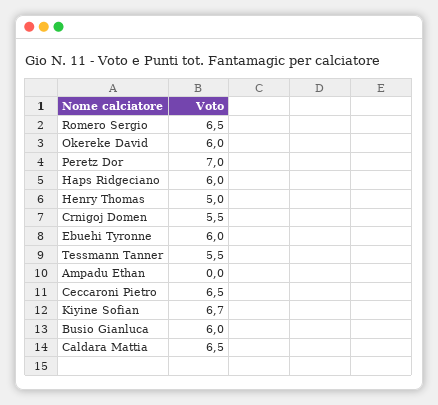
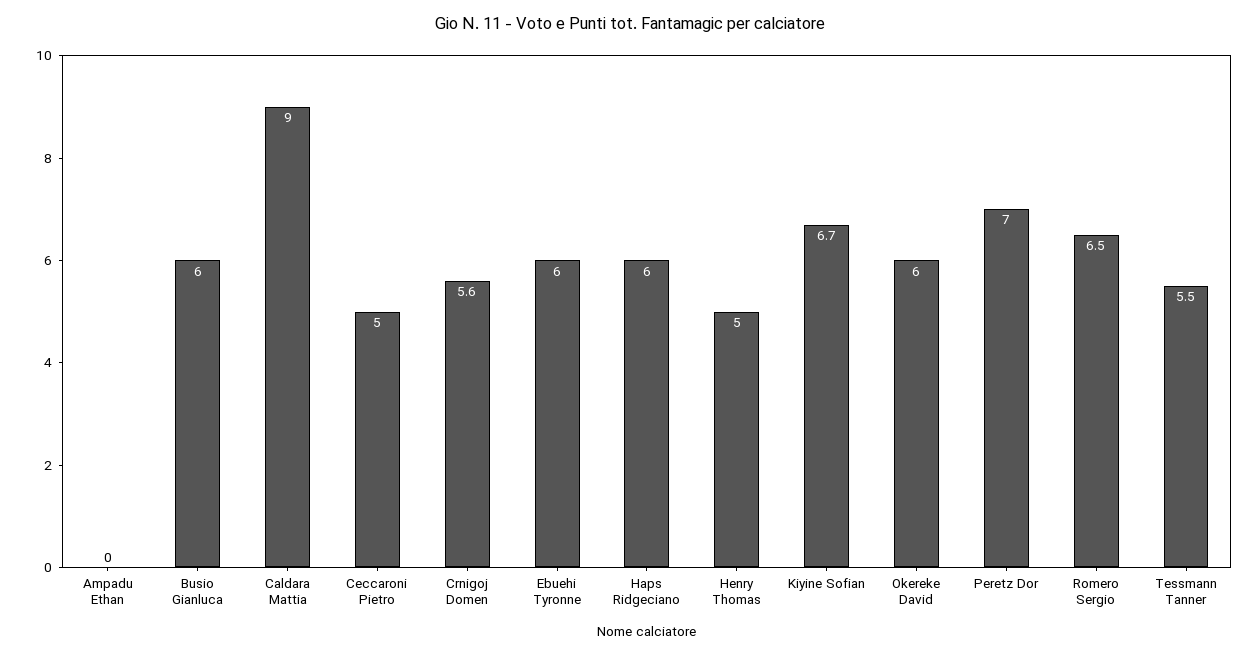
  {
    "Romero Sergio": 6.5,
    "Okereke David": 6,
    "Peretz Dor": 7,
    "Haps Ridgeciano": 6,
    "Henry Thomas": 5,
-   "Crnigoj Domen": 5.5,
+   "Crnigoj Domen": 5.6,
    "Ebuehi Tyronne": 6,
    "Tessmann Tanner": 5.5,
    "Ampadu Ethan": 0,
-   "Ceccaroni Pietro": 6.5,
+   "Ceccaroni Pietro": 5,
    "Kiyine Sofian": 6.7,
    "Busio Gianluca": 6,
-   "Caldara Mattia": 6.5
+   "Caldara Mattia": 9
  }

